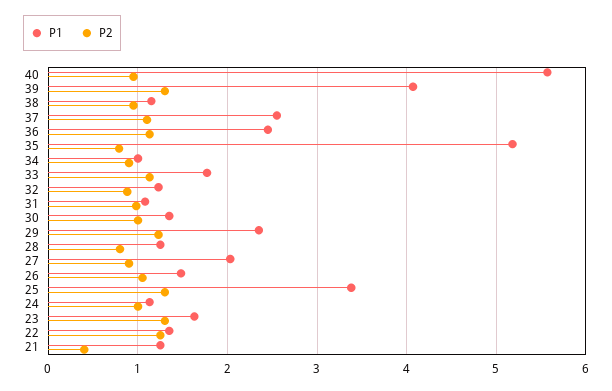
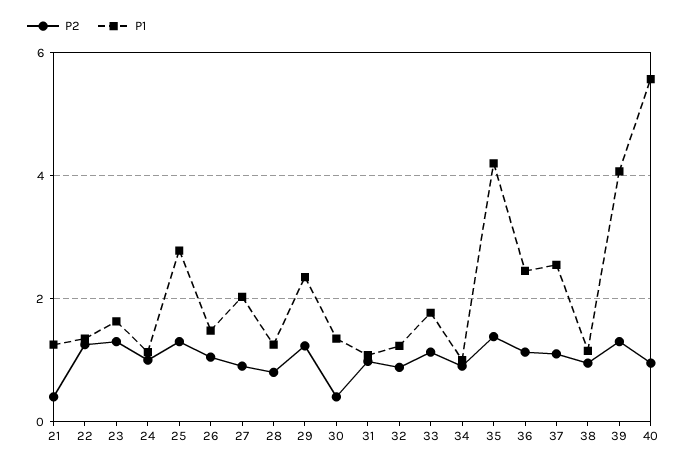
  {
    "P1": {
      "40": 5.6,
      "39": 4.1,
      "38": 1.2,
      "37": 2.6,
      "36": 2.5,
-     "35": 5.2,
+     "35": 4.2,
      "34": 1,
      "33": 1.8,
      "32": 1.2,
      "31": 1.1,
      "30": 1.4,
      "29": 2.4,
      "28": 1.3,
      "27": 2,
      "26": 1.5,
-     "25": 3.4,
+     "25": 2.8,
      "24": 1.1,
      "23": 1.6,
      "22": 1.4,
      "21": 1.3
    },
    "P2": {
      "40": 1,
      "39": 1.3,
      "38": 1,
      "37": 1.1,
      "36": 1.1,
-     "35": 0.8,
+     "35": 1.4,
      "34": 0.9,
      "33": 1.1,
      "32": 0.9,
      "31": 1,
-     "30": 1,
+     "30": 0.4,
      "29": 1.2,
      "28": 0.8,
      "27": 0.9,
      "26": 1.1,
      "25": 1.3,
      "24": 1,
      "23": 1.3,
      "22": 1.3,
      "21": 0.4
    }
  }

